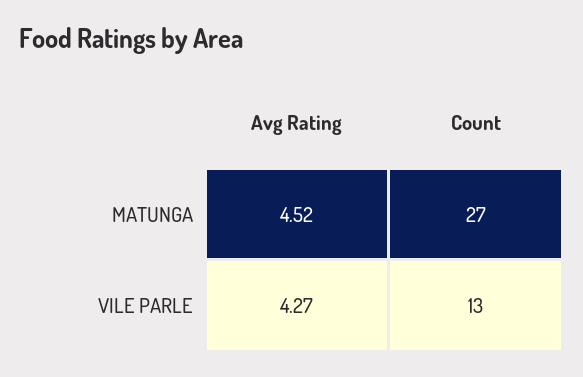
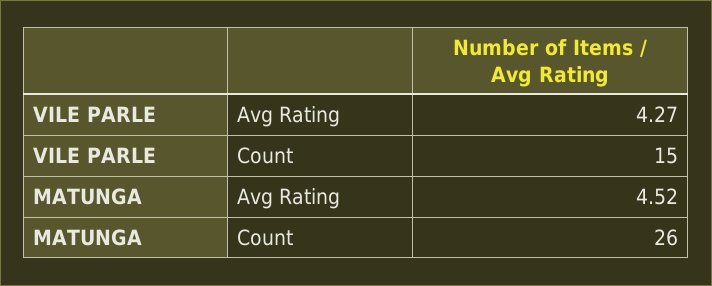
  {
    "Avg Rating": {
      "MATUNGA": 4.52,
      "VILE PARLE": 4.27
    },
    "Count": {
-     "MATUNGA": 27,
+     "MATUNGA": 26,
-     "VILE PARLE": 13
+     "VILE PARLE": 15
    }
  }

